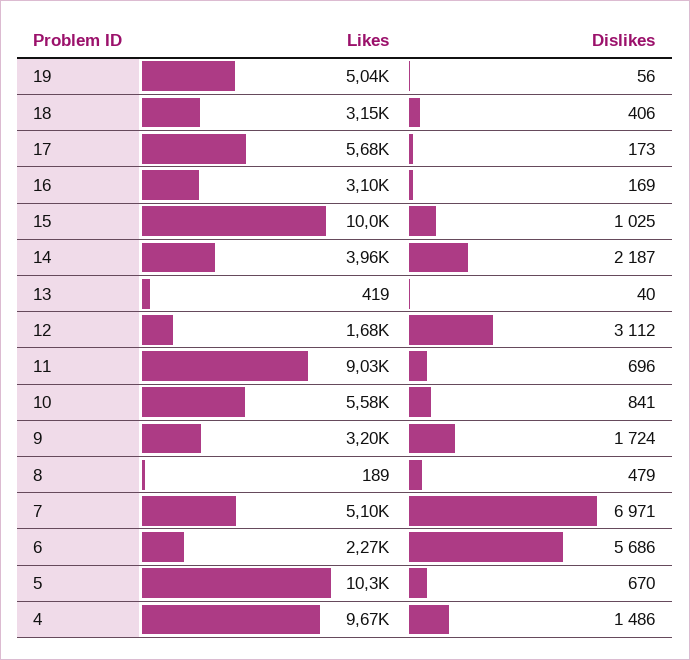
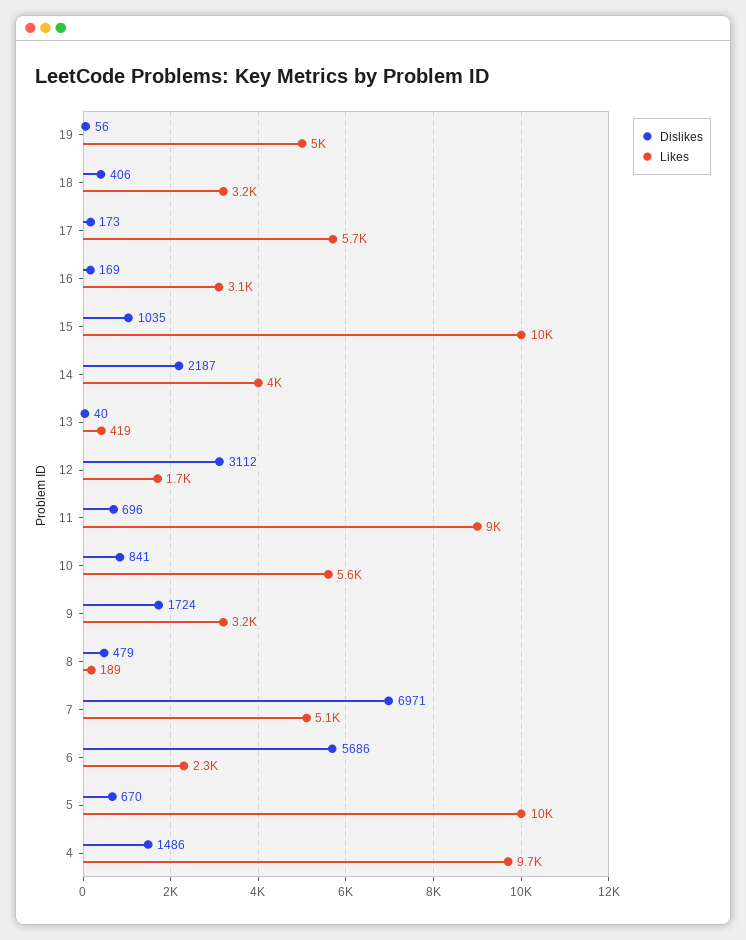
  {
    "Likes": {
      "19": 5040,
      "18": 3150,
      "17": 5680,
      "16": 3100,
      "15": 10000,
      "14": 3960,
      "13": 419,
      "12": 1680,
      "11": 9030,
      "10": 5580,
      "9": 3200,
      "8": 189,
      "7": 5100,
      "6": 2270,
      "5": 10300,
      "4": 9670
    },
    "Dislikes": {
      "19": 56,
      "18": 406,
      "17": 173,
      "16": 169,
-     "15": 1025,
+     "15": 1035,
      "14": 2187,
      "13": 40,
      "12": 3112,
      "11": 696,
      "10": 841,
      "9": 1724,
      "8": 479,
      "7": 6971,
      "6": 5686,
      "5": 670,
      "4": 1486
    }
  }

